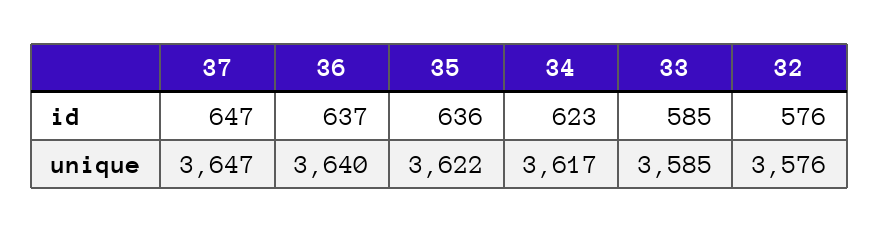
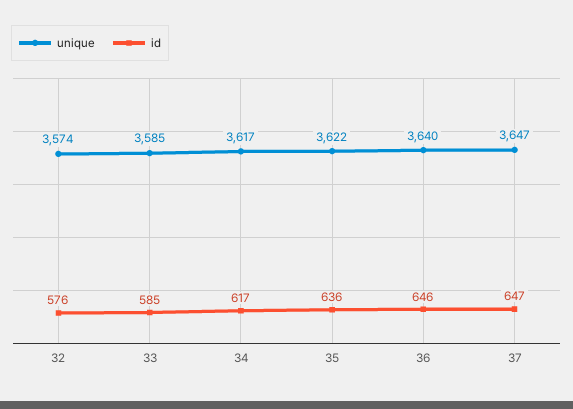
  {
    "id": {
      "37": 647,
-     "36": 637,
+     "36": 646,
      "35": 636,
-     "34": 623,
+     "34": 617,
      "33": 585,
      "32": 576
    },
    "unique": {
      "37": 3647,
      "36": 3640,
      "35": 3622,
      "34": 3617,
      "33": 3585,
-     "32": 3576
+     "32": 3574
    }
  }

